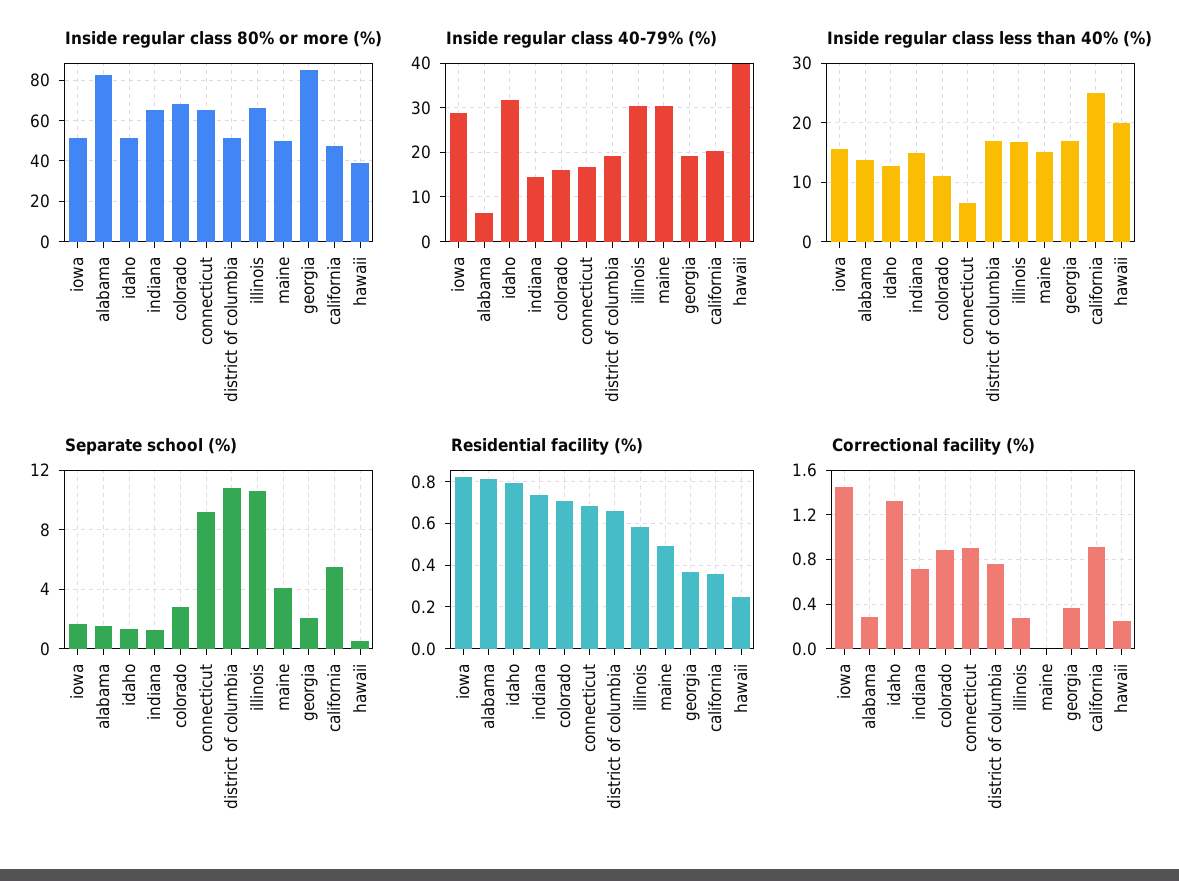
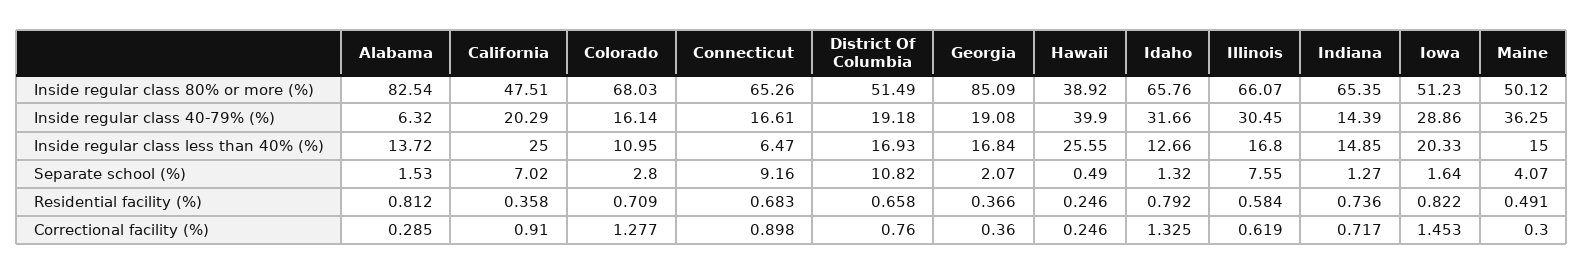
  {
    "Inside regular class 80% or more (%)": {
      "iowa": 51.23,
      "alabama": 82.54,
-     "idaho": 50,
+     "idaho": 65.76,
      "indiana": 65.35,
      "colorado": 68.03,
      "connecticut": 65.26,
      "district of columbia": 51.49,
      "illinois": 66.07,
      "maine": 50.12,
      "georgia": 85.09,
      "california": 47.51,
      "hawaii": 38.92
    },
    "Inside regular class 40-79% (%)": {
      "iowa": 28.86,
      "alabama": 6.32,
      "idaho": 31.66,
      "indiana": 14.39,
      "colorado": 16.14,
      "connecticut": 16.61,
      "district of columbia": 19.18,
      "illinois": 30.45,
-     "maine": 30,
+     "maine": 36.25,
      "georgia": 19.08,
      "california": 20.29,
      "hawaii": 39.9
    },
    "Inside regular class less than 40% (%)": {
-     "iowa": 16,
+     "iowa": 20.33,
      "alabama": 13.72,
      "idaho": 12.66,
      "indiana": 14.85,
      "colorado": 10.95,
      "connecticut": 6.47,
      "district of columbia": 16.93,
      "illinois": 16.8,
      "maine": 15,
      "georgia": 16.84,
      "california": 25,
-     "hawaii": 20
+     "hawaii": 25.55
    },
    "Separate school (%)": {
      "iowa": 1.64,
      "alabama": 1.53,
      "idaho": 1.32,
      "indiana": 1.27,
      "colorado": 2.8,
      "connecticut": 9.16,
      "district of columbia": 10.82,
-     "illinois": 10.5,
+     "illinois": 7.55,
      "maine": 4.07,
      "georgia": 2.07,
-     "california": 5.5,
+     "california": 7.02,
      "hawaii": 0.49
    },
    "Residential facility (%)": {
      "iowa": 0.822,
      "alabama": 0.812,
      "idaho": 0.792,
      "indiana": 0.736,
      "colorado": 0.709,
      "connecticut": 0.683,
      "district of columbia": 0.658,
      "illinois": 0.584,
      "maine": 0.491,
      "georgia": 0.366,
      "california": 0.358,
      "hawaii": 0.246
    },
    "Correctional facility (%)": {
      "iowa": 1.453,
      "alabama": 0.285,
      "idaho": 1.325,
      "indiana": 0.717,
-     "colorado": 0.9,
+     "colorado": 1.277,
      "connecticut": 0.898,
      "district of columbia": 0.76,
-     "illinois": 0.3,
+     "illinois": 0.619,
-     "maine": 0,
+     "maine": 0.3,
      "georgia": 0.36,
      "california": 0.91,
      "hawaii": 0.246
    }
  }

